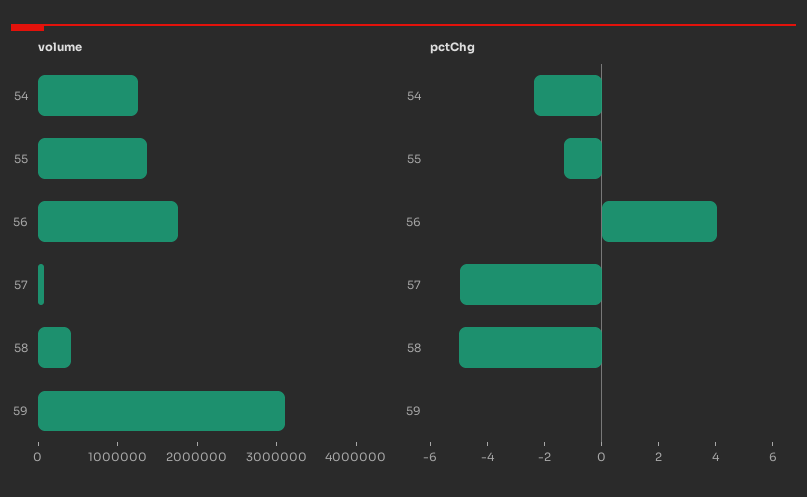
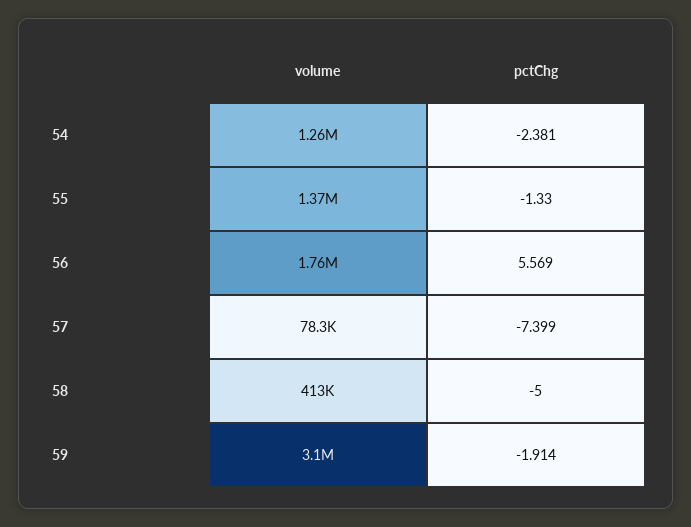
  {
    "volume": {
      "54": 1260000,
      "55": 1370000,
      "56": 1760000,
      "57": 78300,
      "58": 413000,
      "59": 3100000
    },
    "pctChg": {
      "54": -2.381,
      "55": -1.33,
-     "56": 4,
+     "56": 5.569,
-     "57": -5,
+     "57": -7.399,
      "58": -5,
-     "59": 0
+     "59": -1.914
    }
  }

